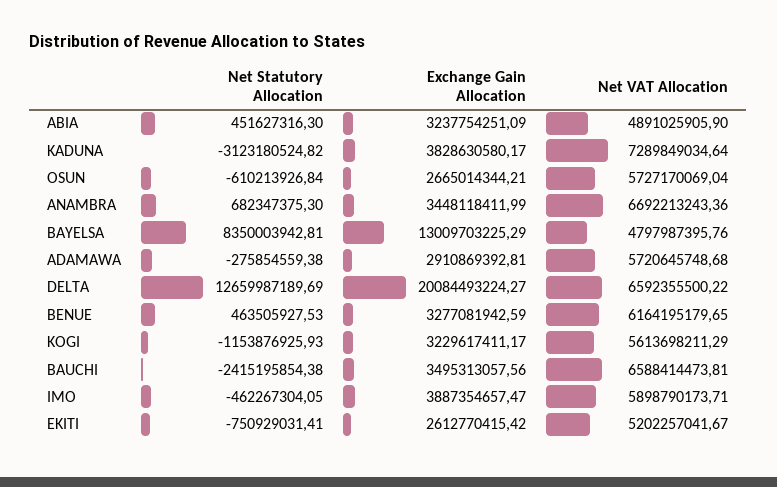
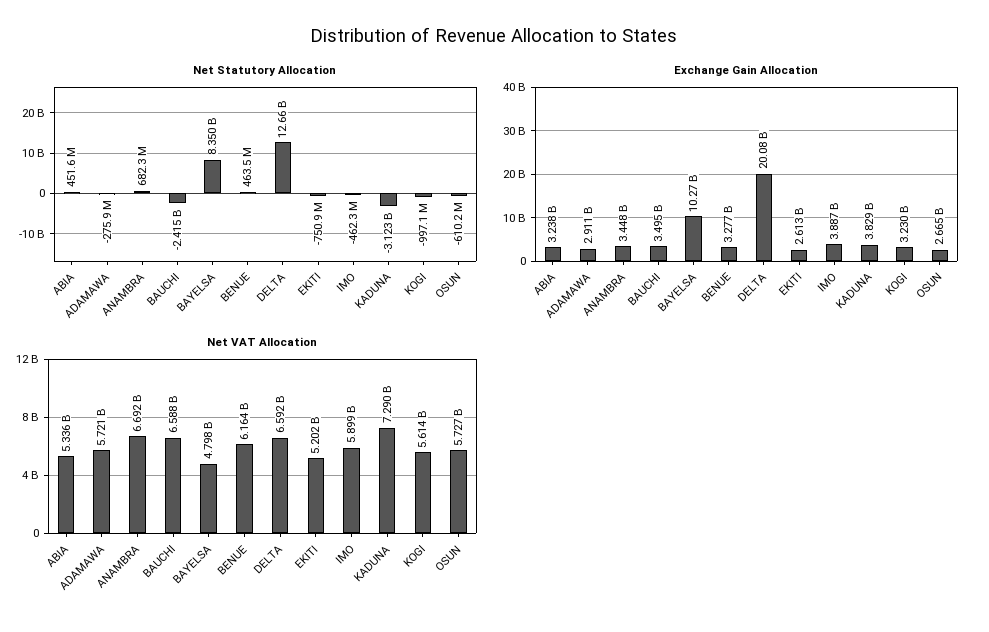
  {
    "Net Statutory Allocation": {
      "ABIA": 451627316.3,
      "KADUNA": -3123180524.82,
      "OSUN": -610213926.84,
      "ANAMBRA": 682347375.3,
      "BAYELSA": 8350003942.81,
      "ADAMAWA": -275854559.38,
      "DELTA": 12659987189.69,
      "BENUE": 463505927.53,
-     "KOGI": -1153876925.93,
+     "KOGI": -997100000,
      "BAUCHI": -2415195854.38,
      "IMO": -462267304.05,
      "EKITI": -750929031.41
    },
    "Exchange Gain Allocation": {
      "ABIA": 3237754251.09,
      "KADUNA": 3828630580.17,
      "OSUN": 2665014344.21,
      "ANAMBRA": 3448118411.99,
-     "BAYELSA": 13009703225.29,
+     "BAYELSA": 10270000000,
      "ADAMAWA": 2910869392.81,
      "DELTA": 20084493224.27,
      "BENUE": 3277081942.59,
      "KOGI": 3229617411.17,
      "BAUCHI": 3495313057.56,
      "IMO": 3887354657.47,
      "EKITI": 2612770415.42
    },
    "Net VAT Allocation": {
-     "ABIA": 4891025905.9,
+     "ABIA": 5336000000,
      "KADUNA": 7289849034.64,
      "OSUN": 5727170069.04,
      "ANAMBRA": 6692213243.36,
      "BAYELSA": 4797987395.76,
      "ADAMAWA": 5720645748.68,
      "DELTA": 6592355500.22,
      "BENUE": 6164195179.65,
      "KOGI": 5613698211.29,
      "BAUCHI": 6588414473.81,
      "IMO": 5898790173.71,
      "EKITI": 5202257041.67
    }
  }

